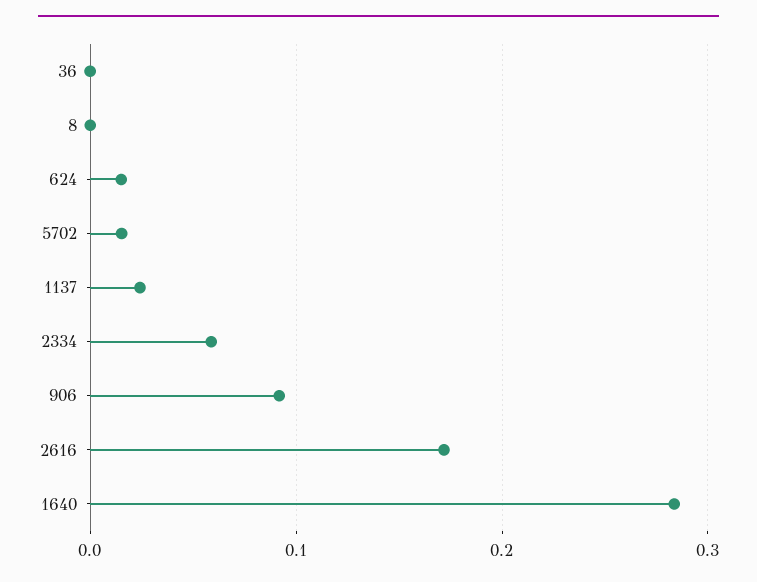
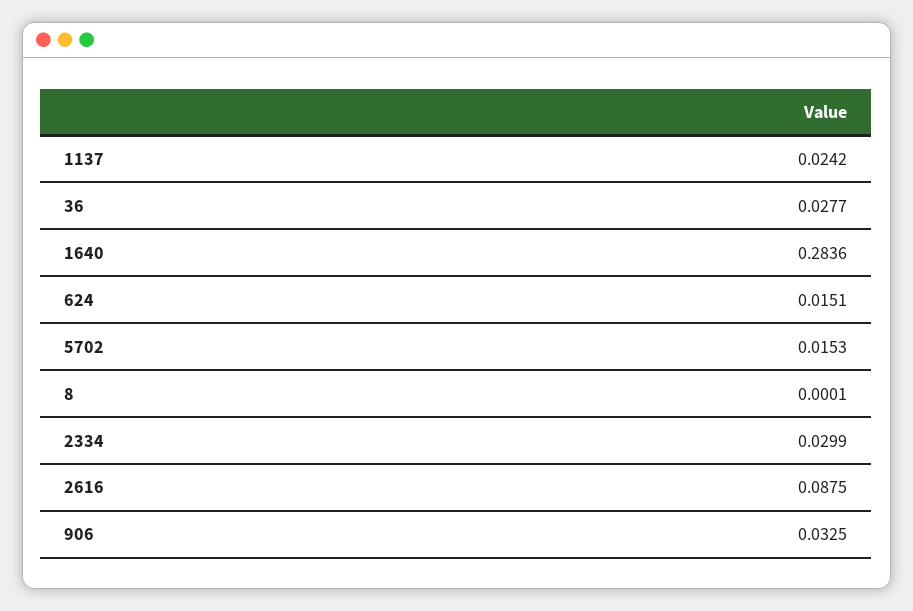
  {
-   "36": 0,
+   "36": 0.0277,
    "8": 0.0001,
    "624": 0.0151,
    "5702": 0.0153,
    "1137": 0.0242,
-   "2334": 0.06,
+   "2334": 0.0299,
-   "906": 0.09,
+   "906": 0.0325,
-   "2616": 0.17,
+   "2616": 0.0875,
    "1640": 0.2836
  }

